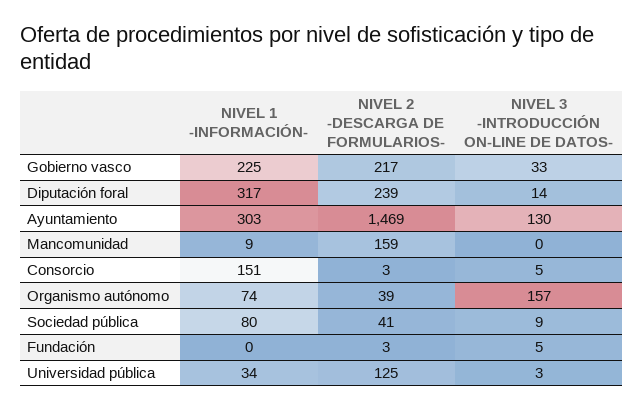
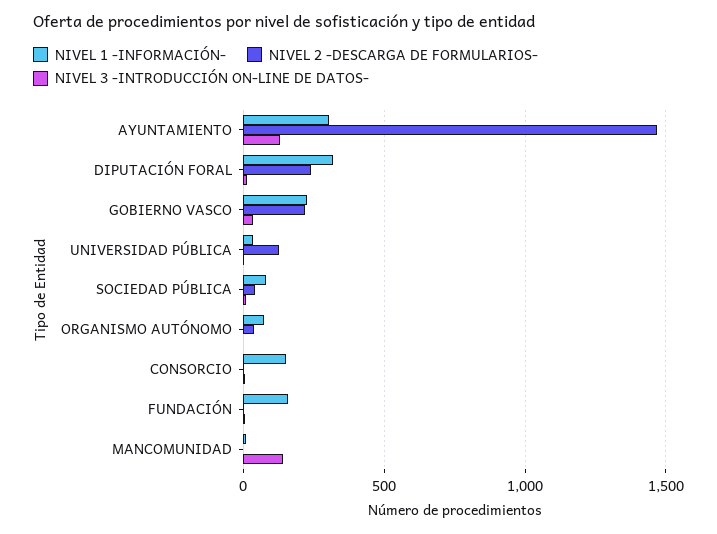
  {
    "NIVEL 1 -INFORMACIÓN-": {
      "Gobierno vasco": 225,
      "Diputación foral": 317,
      "Ayuntamiento": 303,
      "Mancomunidad": 9,
      "Consorcio": 151,
      "Organismo autónomo": 74,
      "Sociedad pública": 80,
-     "Fundación": 0,
+     "Fundación": 150,
      "Universidad pública": 34
    },
    "NIVEL 2 -DESCARGA DE FORMULARIOS-": {
      "Gobierno vasco": 217,
      "Diputación foral": 239,
      "Ayuntamiento": 1469,
-     "Mancomunidad": 159,
+     "Mancomunidad": 0,
      "Consorcio": 3,
      "Organismo autónomo": 39,
      "Sociedad pública": 41,
      "Fundación": 3,
      "Universidad pública": 125
    },
    "NIVEL 3 -INTRODUCCIÓN ON-LINE DE DATOS-": {
      "Gobierno vasco": 33,
      "Diputación foral": 14,
      "Ayuntamiento": 130,
-     "Mancomunidad": 0,
+     "Mancomunidad": 150,
      "Consorcio": 5,
-     "Organismo autónomo": 157,
+     "Organismo autónomo": 0,
      "Sociedad pública": 9,
      "Fundación": 5,
      "Universidad pública": 3
    }
  }

